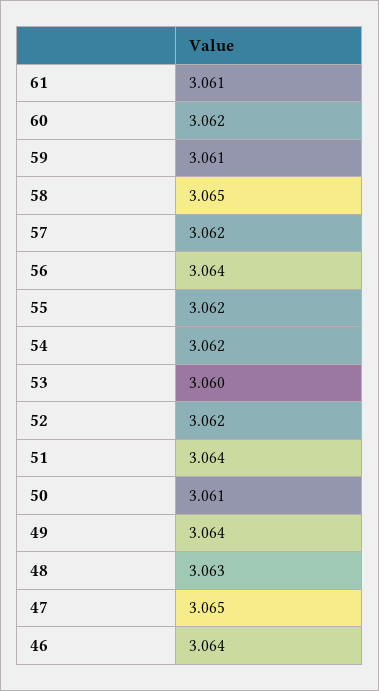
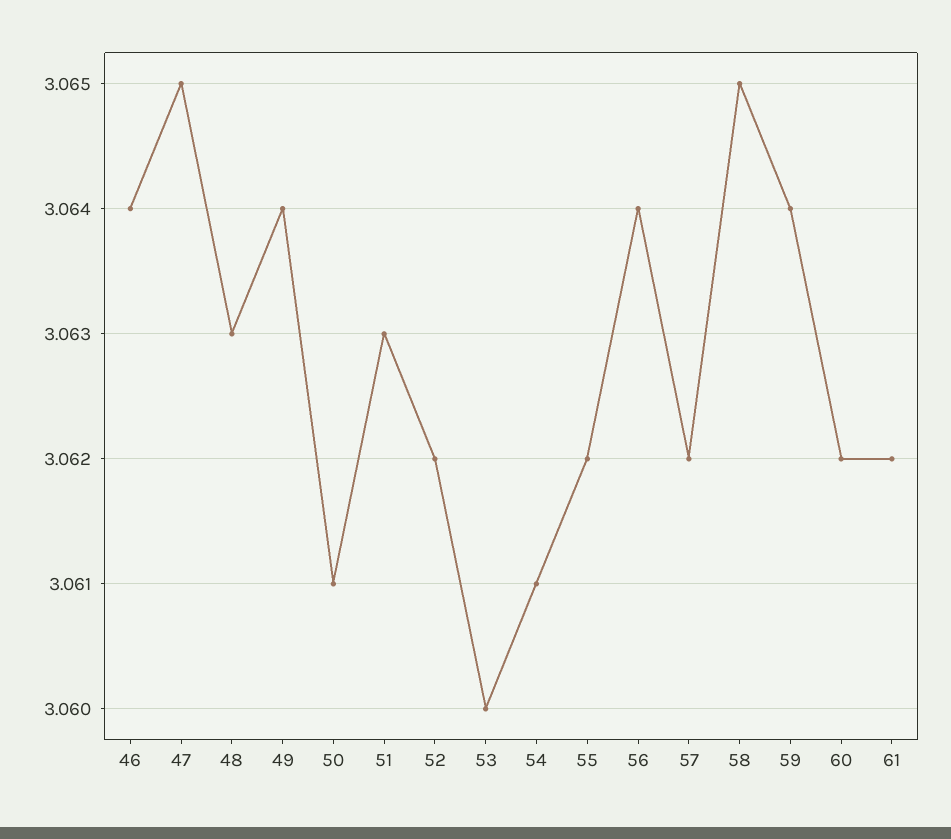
  {
-   "61": 3.061,
+   "61": 3.062,
    "60": 3.062,
-   "59": 3.061,
+   "59": 3.064,
    "58": 3.065,
    "57": 3.062,
    "56": 3.064,
    "55": 3.062,
-   "54": 3.062,
+   "54": 3.061,
    "53": 3.06,
    "52": 3.062,
-   "51": 3.064,
+   "51": 3.063,
    "50": 3.061,
    "49": 3.064,
    "48": 3.063,
    "47": 3.065,
    "46": 3.064
  }

